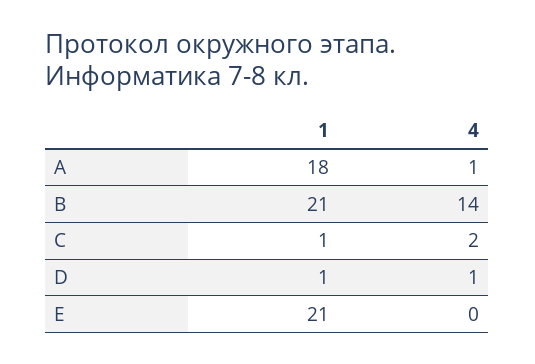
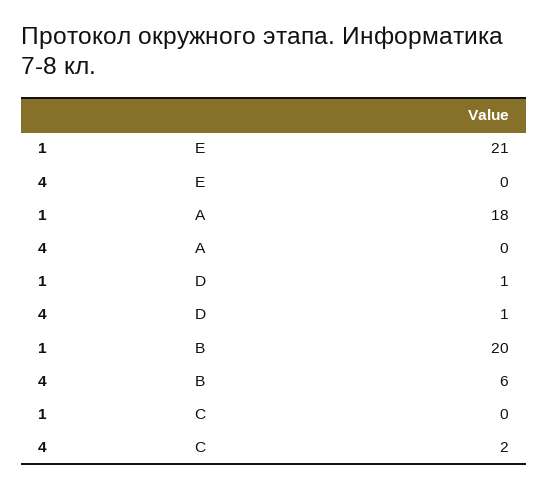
  {
    "1": {
      "A": 18,
-     "B": 21,
+     "B": 20,
-     "C": 1,
+     "C": 0,
      "D": 1,
      "E": 21
    },
    "4": {
-     "A": 1,
+     "A": 0,
-     "B": 14,
+     "B": 6,
      "C": 2,
      "D": 1,
      "E": 0
    }
  }

